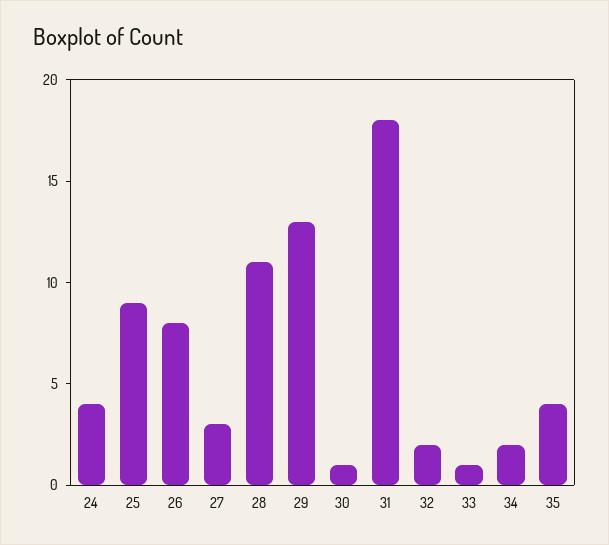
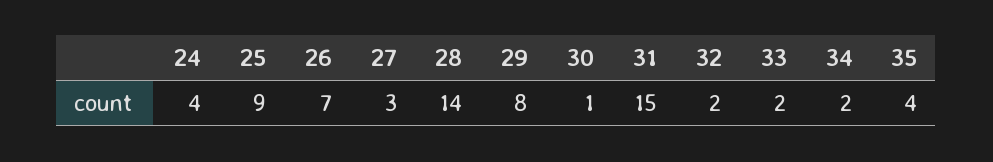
  {
    "24": 4,
    "25": 9,
-   "26": 8,
+   "26": 7,
    "27": 3,
-   "28": 11,
+   "28": 14,
-   "29": 13,
+   "29": 8,
    "30": 1,
-   "31": 18,
+   "31": 15,
    "32": 2,
-   "33": 1,
+   "33": 2,
    "34": 2,
    "35": 4
  }

